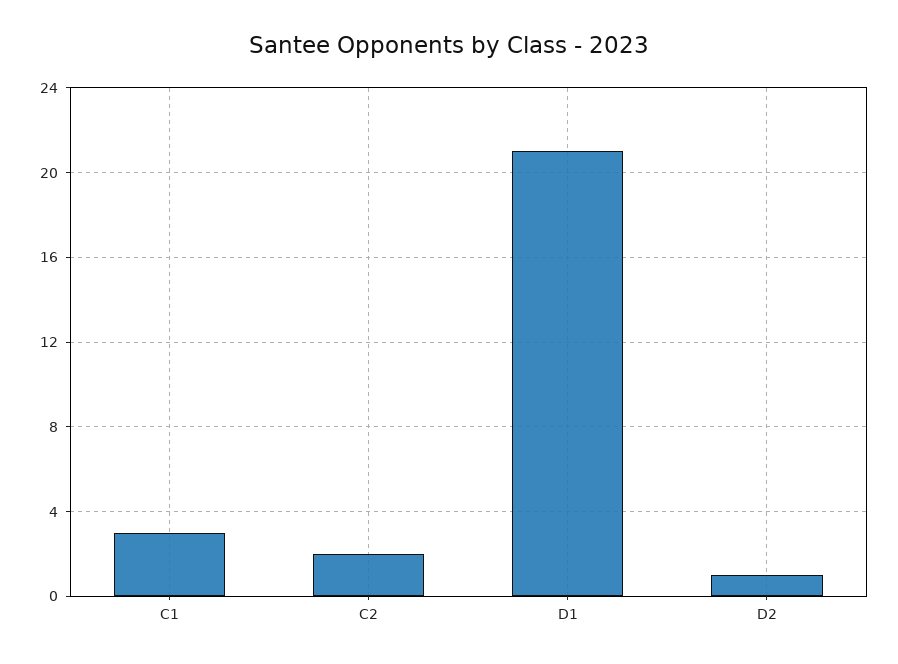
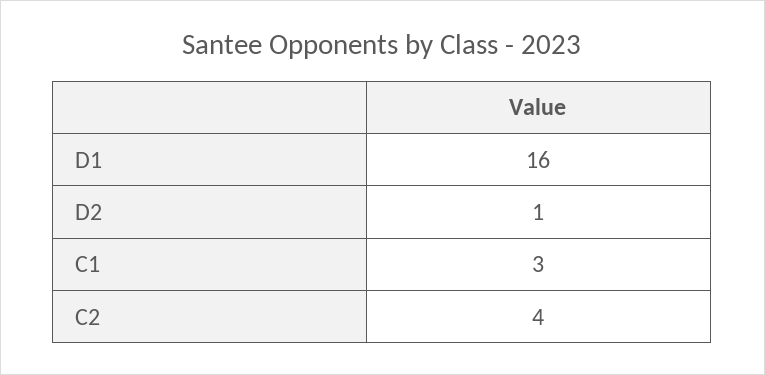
  {
    "C1": 3,
-   "C2": 2,
+   "C2": 4,
-   "D1": 21,
+   "D1": 16,
    "D2": 1
  }

